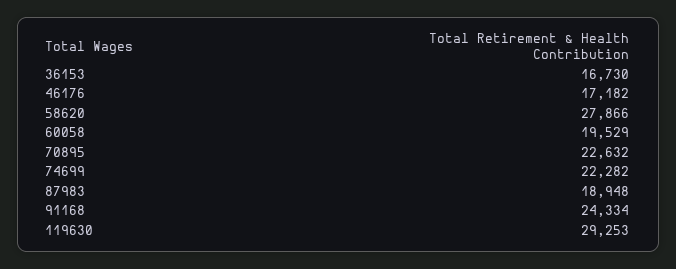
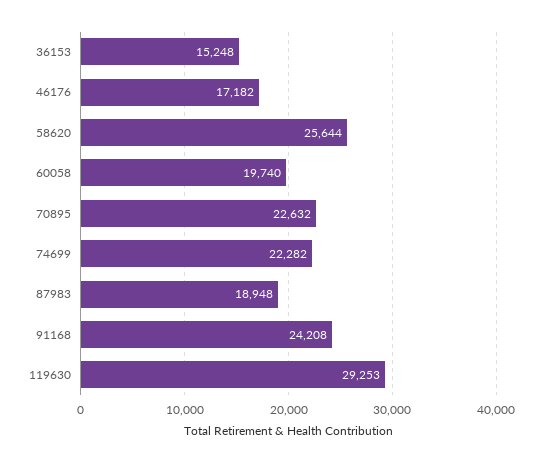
  {
-   "36153": 16730,
+   "36153": 15248,
    "46176": 17182,
-   "58620": 27866,
+   "58620": 25644,
-   "60058": 19529,
+   "60058": 19740,
    "70895": 22632,
    "74699": 22282,
    "87983": 18948,
-   "91168": 24334,
+   "91168": 24208,
    "119630": 29253
  }

